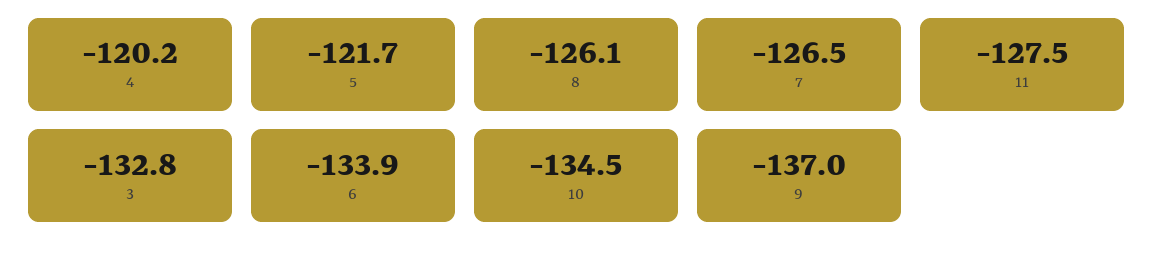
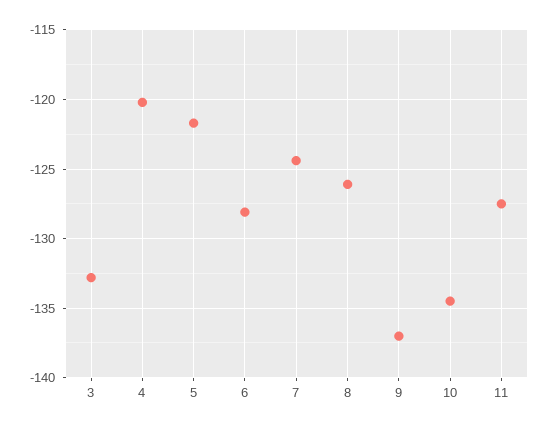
  {
    "4": -120.2,
    "5": -121.7,
    "8": -126.1,
-   "7": -126.5,
+   "7": -124.5,
    "11": -127.5,
    "3": -132.8,
-   "6": -133.9,
+   "6": -128,
    "10": -134.5,
    "9": -137
  }

